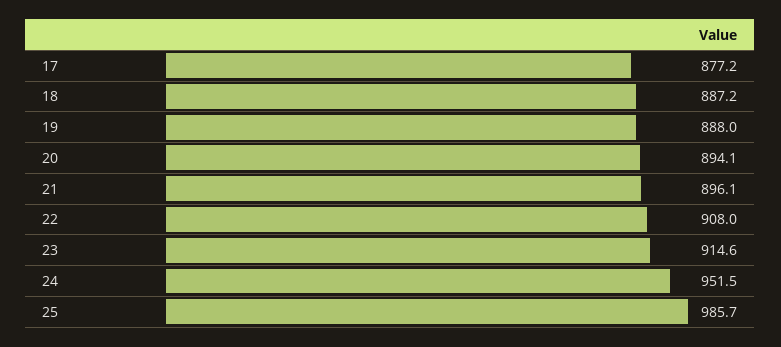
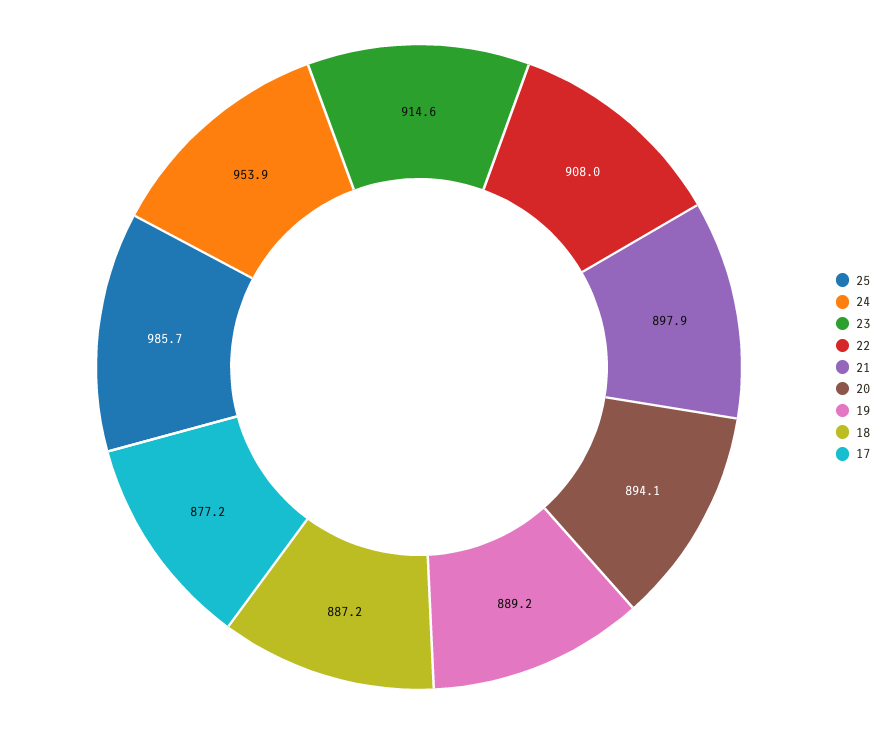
  {
    "17": 877.2,
    "18": 887.2,
-   "19": 888,
+   "19": 889.2,
    "20": 894.1,
-   "21": 896.1,
+   "21": 897.9,
    "22": 908,
    "23": 914.6,
-   "24": 951.5,
+   "24": 953.9,
    "25": 985.7
  }

